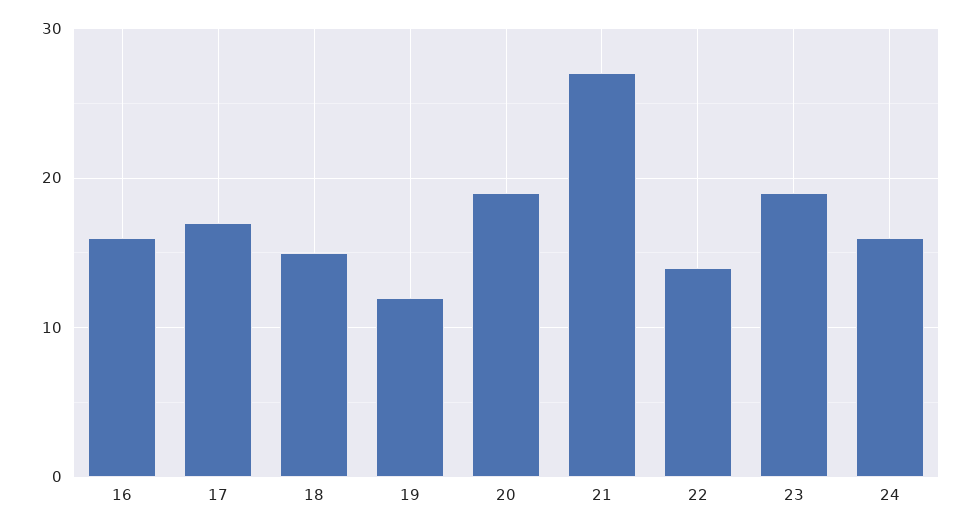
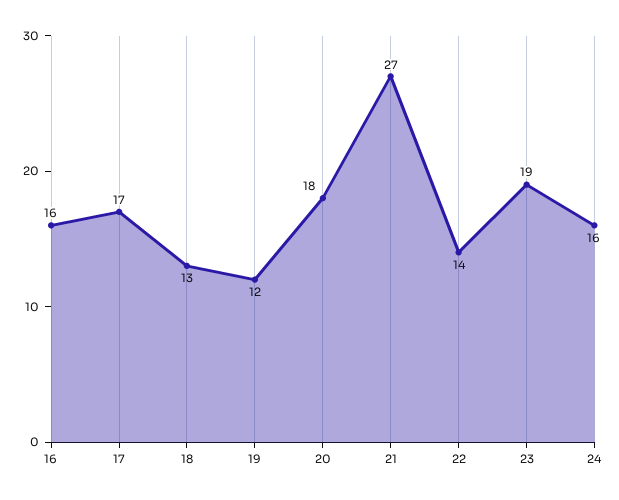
  {
    "16": 16,
    "17": 17,
-   "18": 15,
+   "18": 13,
    "19": 12,
-   "20": 19,
+   "20": 18,
    "21": 27,
    "22": 14,
    "23": 19,
    "24": 16
  }

